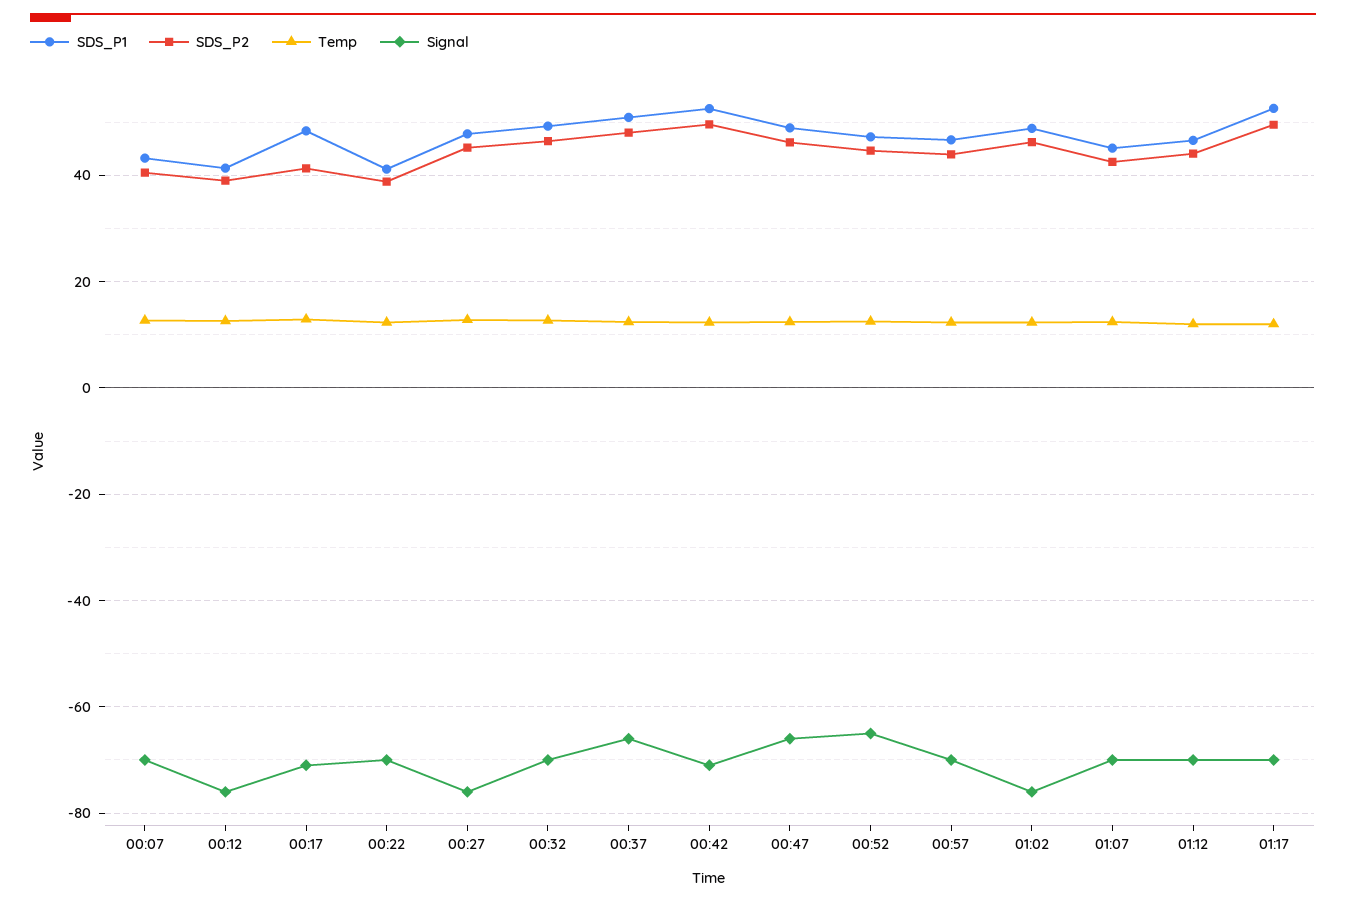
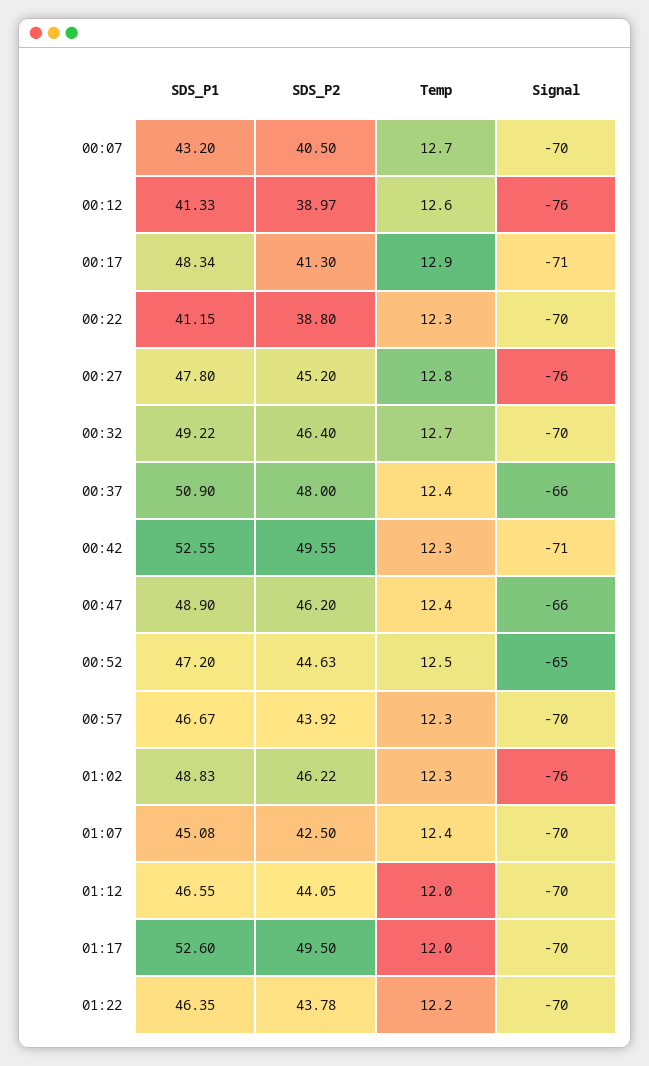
  {
    "SDS_P1": {
      "00:07": 43.2,
      "00:12": 41.33,
      "00:17": 48.34,
      "00:22": 41.15,
      "00:27": 47.8,
      "00:32": 49.22,
      "00:37": 50.9,
      "00:42": 52.55,
      "00:47": 48.9,
      "00:52": 47.2,
      "00:57": 46.67,
      "01:02": 48.83,
      "01:07": 45.08,
      "01:12": 46.55,
-     "01:17": 52.6
+     "01:17": 52.6,
+     "01:22": 46.35
    },
    "SDS_P2": {
      "00:07": 40.5,
      "00:12": 38.97,
      "00:17": 41.3,
      "00:22": 38.8,
      "00:27": 45.2,
      "00:32": 46.4,
      "00:37": 48,
      "00:42": 49.55,
      "00:47": 46.2,
      "00:52": 44.63,
      "00:57": 43.92,
      "01:02": 46.22,
      "01:07": 42.5,
      "01:12": 44.05,
-     "01:17": 49.5
+     "01:17": 49.5,
+     "01:22": 43.78
    },
    "Temp": {
      "00:07": 12.7,
      "00:12": 12.6,
      "00:17": 12.9,
      "00:22": 12.3,
      "00:27": 12.8,
      "00:32": 12.7,
      "00:37": 12.4,
      "00:42": 12.3,
      "00:47": 12.4,
      "00:52": 12.5,
      "00:57": 12.3,
      "01:02": 12.3,
      "01:07": 12.4,
      "01:12": 12,
-     "01:17": 12
+     "01:17": 12,
+     "01:22": 12.2
    },
    "Signal": {
      "00:07": -70,
      "00:12": -76,
      "00:17": -71,
      "00:22": -70,
      "00:27": -76,
      "00:32": -70,
      "00:37": -66,
      "00:42": -71,
      "00:47": -66,
      "00:52": -65,
      "00:57": -70,
      "01:02": -76,
      "01:07": -70,
      "01:12": -70,
-     "01:17": -70
+     "01:17": -70,
+     "01:22": -70
    }
  }

